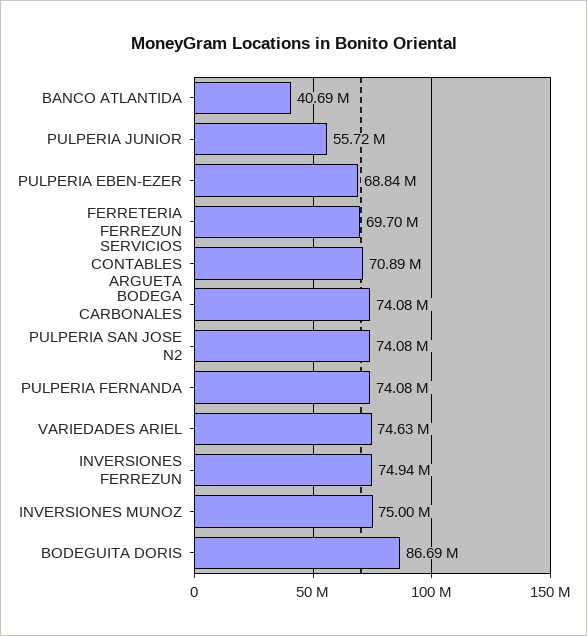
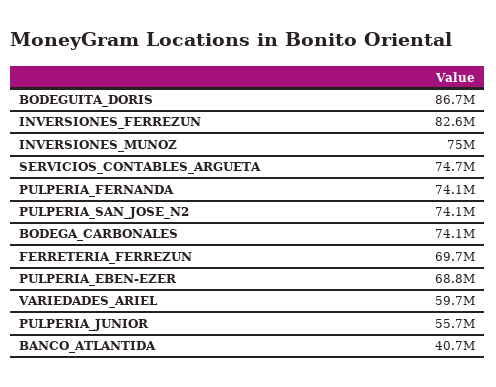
  {
    "BANCO ATLANTIDA": 40690000,
    "PULPERIA JUNIOR": 55720000,
    "PULPERIA EBEN-EZER": 68840000,
    "FERRETERIA FERREZUN": 69700000,
-   "SERVICIOS CONTABLES ARGUETA": 70890000,
+   "SERVICIOS CONTABLES ARGUETA": 74700000,
    "BODEGA CARBONALES": 74080000,
    "PULPERIA SAN JOSE N2": 74080000,
    "PULPERIA FERNANDA": 74080000,
-   "VARIEDADES ARIEL": 74630000,
+   "VARIEDADES ARIEL": 59700000,
-   "INVERSIONES FERREZUN": 74940000,
+   "INVERSIONES FERREZUN": 82600000,
    "INVERSIONES MUNOZ": 75000000,
    "BODEGUITA DORIS": 86690000
  }

